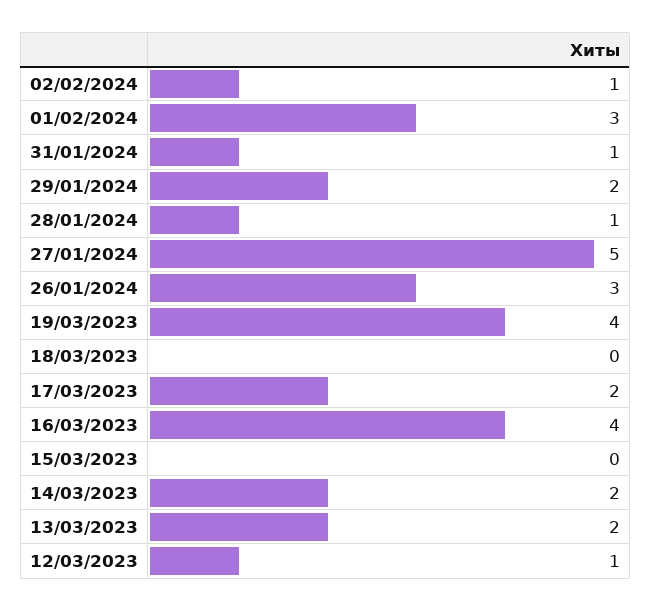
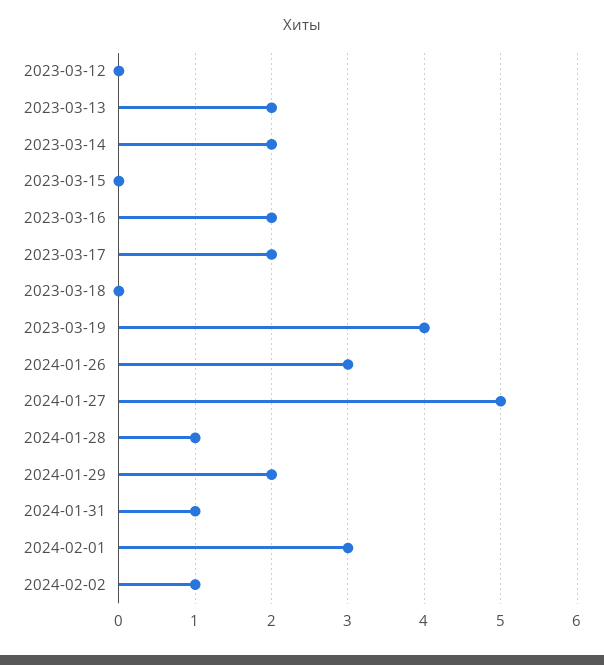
  {
    "02/02/2024": 1,
    "01/02/2024": 3,
    "31/01/2024": 1,
    "29/01/2024": 2,
    "28/01/2024": 1,
    "27/01/2024": 5,
    "26/01/2024": 3,
    "19/03/2023": 4,
    "18/03/2023": 0,
    "17/03/2023": 2,
-   "16/03/2023": 4,
+   "16/03/2023": 2,
    "15/03/2023": 0,
    "14/03/2023": 2,
    "13/03/2023": 2,
-   "12/03/2023": 1
+   "12/03/2023": 0
  }

